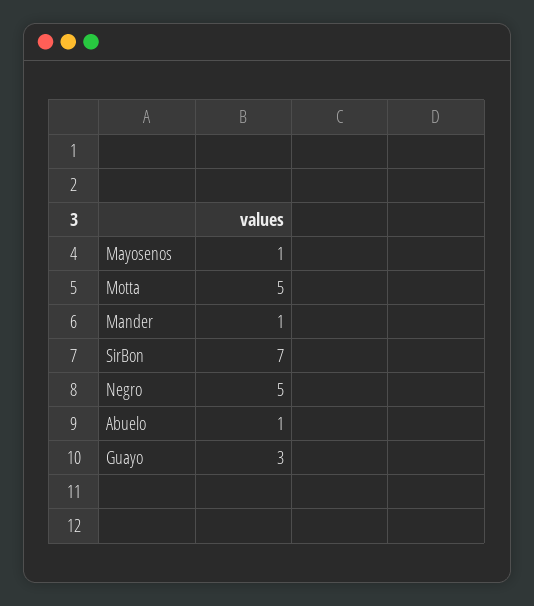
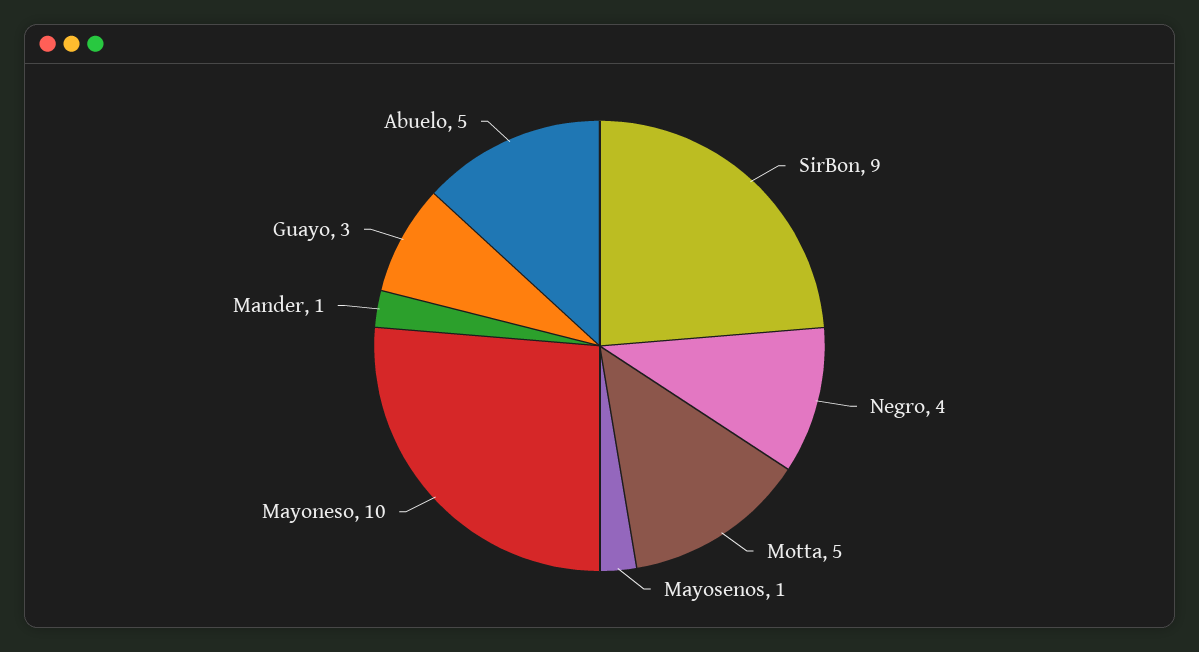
  {
    "Mayosenos": 1,
    "Motta": 5,
    "Mander": 1,
-   "SirBon": 7,
+   "SirBon": 9,
-   "Negro": 5,
+   "Negro": 4,
-   "Abuelo": 1,
+   "Abuelo": 5,
-   "Guayo": 3
+   "Guayo": 3,
+   "Mayoneso": 10
  }

